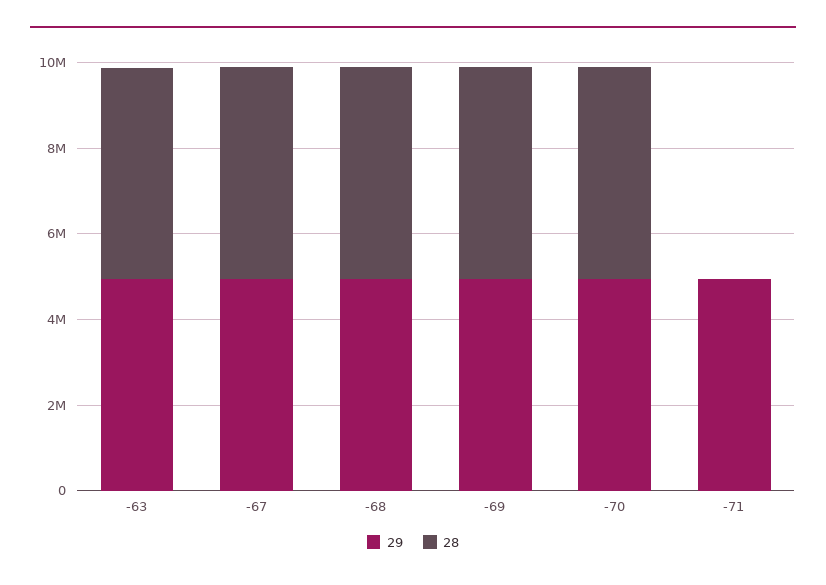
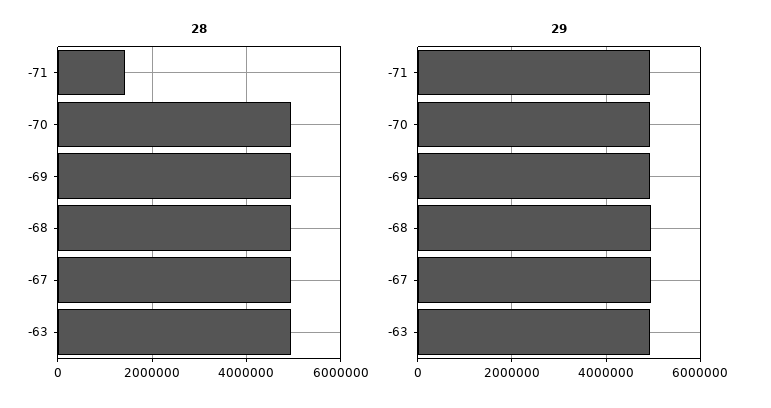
  {
    "29": {
      "-63": 5000000,
      "-67": 5000000,
      "-68": 5000000,
      "-69": 5000000,
      "-70": 5000000,
      "-71": 5000000
    },
    "28": {
      "-63": 5000000,
      "-67": 5000000,
      "-68": 5000000,
      "-69": 5000000,
      "-70": 5000000,
-     "-71": 0
+     "-71": 1400000
    }
  }

